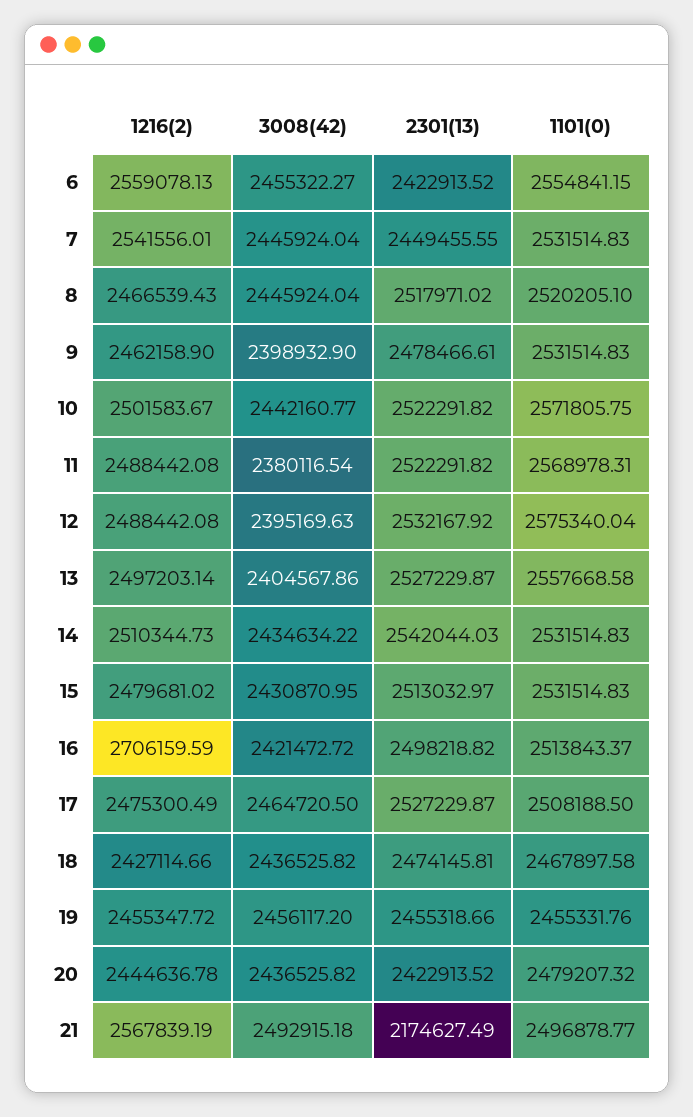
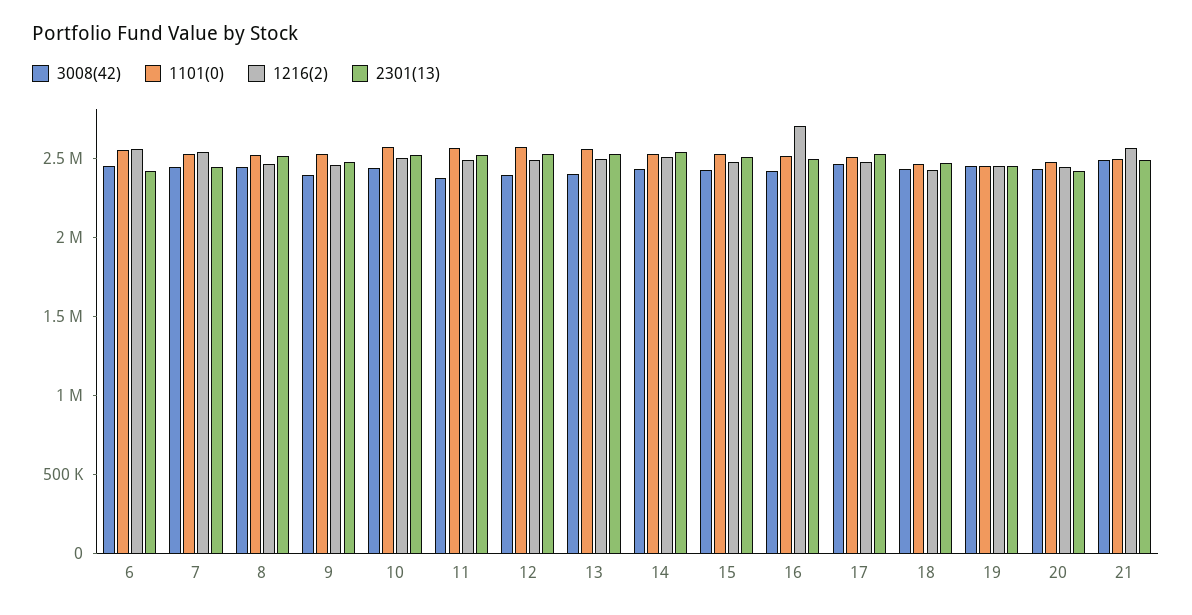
  {
    "1216(2)": {
      "6": 2559078.13,
      "7": 2541556.01,
      "8": 2466539.43,
      "9": 2462158.9,
      "10": 2501583.67,
      "11": 2488442.08,
      "12": 2488442.08,
      "13": 2497203.14,
      "14": 2510344.73,
      "15": 2479681.02,
      "16": 2706159.59,
      "17": 2475300.49,
      "18": 2427114.66,
      "19": 2455347.72,
      "20": 2444636.78,
      "21": 2567839.19
    },
    "3008(42)": {
      "6": 2455322.27,
      "7": 2445924.04,
      "8": 2445924.04,
      "9": 2398932.9,
      "10": 2442160.77,
      "11": 2380116.54,
      "12": 2395169.63,
      "13": 2404567.86,
      "14": 2434634.22,
      "15": 2430870.95,
      "16": 2421472.72,
      "17": 2464720.5,
      "18": 2436525.82,
      "19": 2456117.2,
      "20": 2436525.82,
      "21": 2492915.18
    },
    "2301(13)": {
      "6": 2422913.52,
      "7": 2449455.55,
      "8": 2517971.02,
      "9": 2478466.61,
      "10": 2522291.82,
      "11": 2522291.82,
      "12": 2532167.92,
      "13": 2527229.87,
      "14": 2542044.03,
      "15": 2513032.97,
      "16": 2498218.82,
      "17": 2527229.87,
      "18": 2474145.81,
      "19": 2455318.66,
      "20": 2422913.52,
-     "21": 2174627.49
+     "21": 2500000
    },
    "1101(0)": {
      "6": 2554841.15,
      "7": 2531514.83,
      "8": 2520205.1,
      "9": 2531514.83,
      "10": 2571805.75,
      "11": 2568978.31,
      "12": 2575340.04,
      "13": 2557668.58,
      "14": 2531514.83,
      "15": 2531514.83,
      "16": 2513843.37,
      "17": 2508188.5,
      "18": 2467897.58,
      "19": 2455331.76,
      "20": 2479207.32,
      "21": 2496878.77
    }
  }

